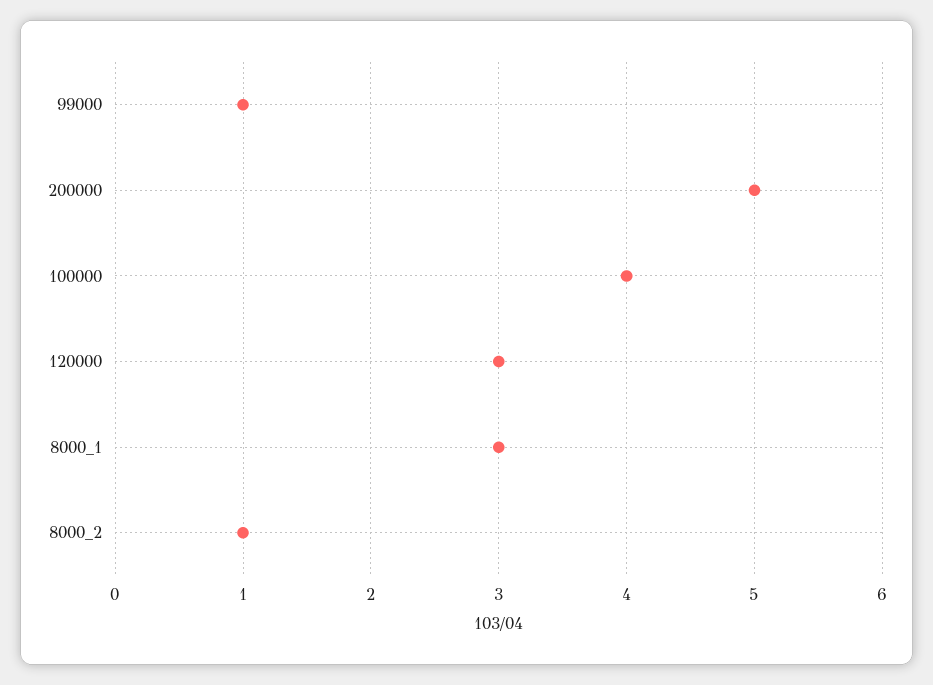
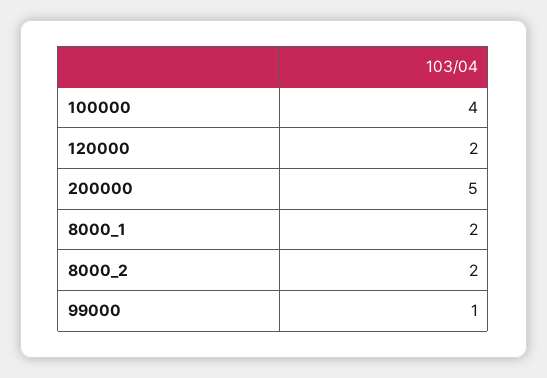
  {
    "99000": 1,
    "200000": 5,
    "100000": 4,
-   "120000": 3,
+   "120000": 2,
-   "8000_1": 3,
+   "8000_1": 2,
-   "8000_2": 1
+   "8000_2": 2
  }

